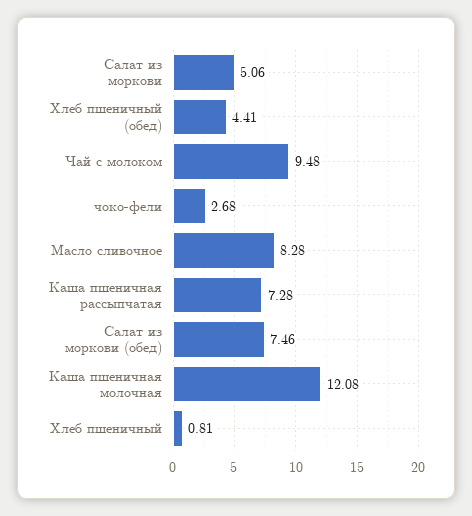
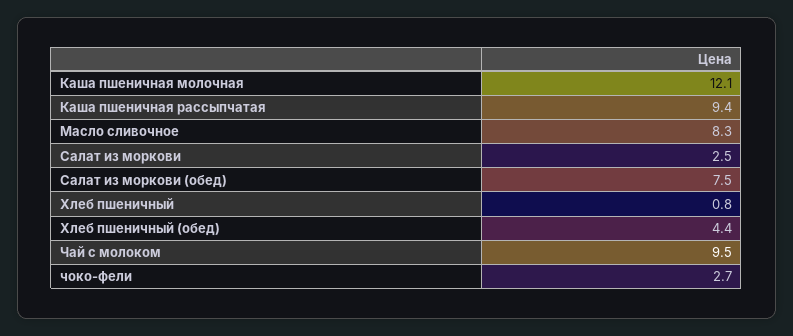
  {
-   "Салат из моркови": 5.06,
+   "Салат из моркови": 2.5,
    "Хлеб пшеничный (обед)": 4.41,
    "Чай с молоком": 9.48,
    "чоко-фели": 2.68,
    "Масло сливочное": 8.28,
-   "Каша пшеничная рассыпчатая": 7.28,
+   "Каша пшеничная рассыпчатая": 9.4,
    "Салат из моркови (обед)": 7.46,
    "Каша пшеничная молочная": 12.08,
    "Хлеб пшеничный": 0.81
  }

